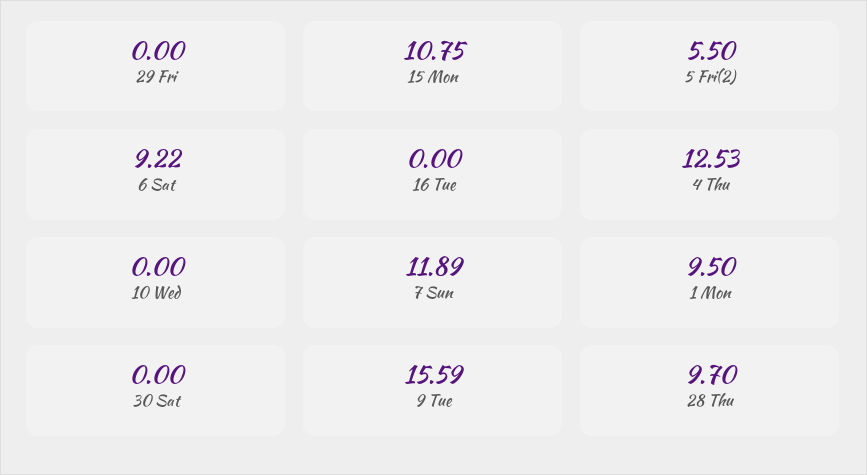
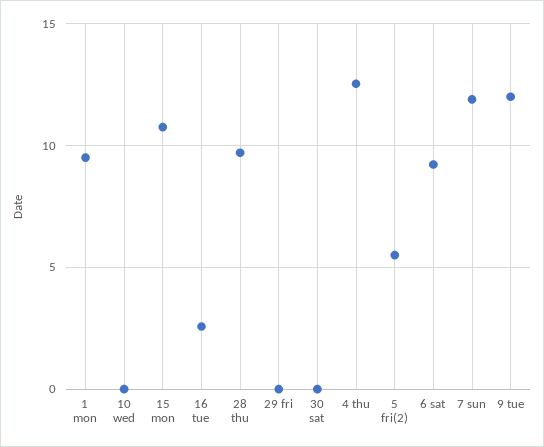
  {
    "29 Fri": 0,
    "15 Mon": 10.75,
    "5 Fri(2)": 5.5,
    "6 Sat": 9.22,
-   "16 Tue": 0,
+   "16 Tue": 2.5,
    "4 Thu": 12.53,
    "10 Wed": 0,
    "7 Sun": 11.89,
    "1 Mon": 9.5,
    "30 Sat": 0,
-   "9 Tue": 15.59,
+   "9 Tue": 12,
    "28 Thu": 9.7
  }

